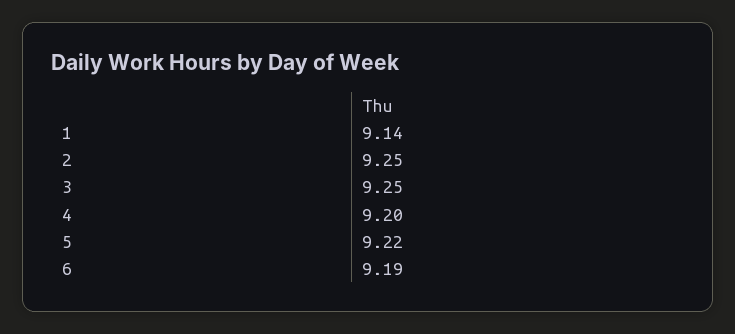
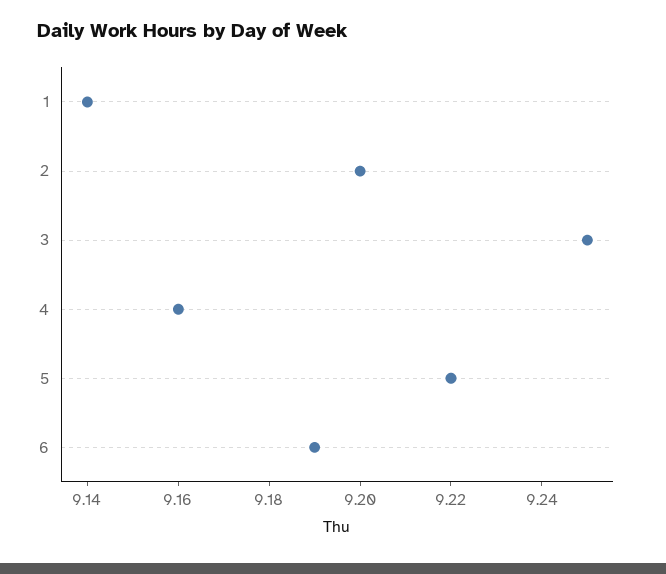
  {
    "1": 9.14,
-   "2": 9.25,
+   "2": 9.2,
    "3": 9.25,
-   "4": 9.2,
+   "4": 9.16,
    "5": 9.22,
    "6": 9.19
  }

